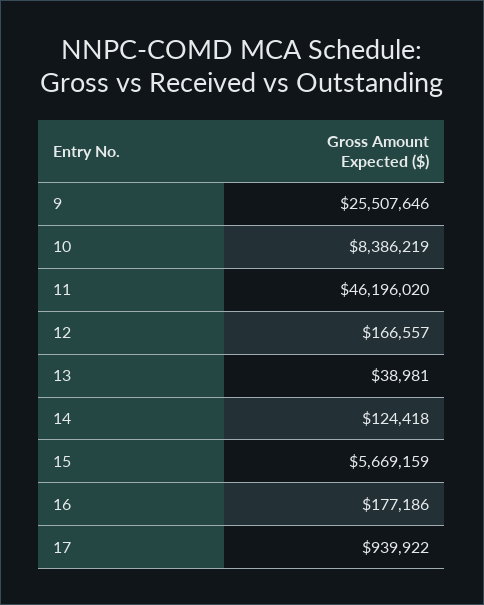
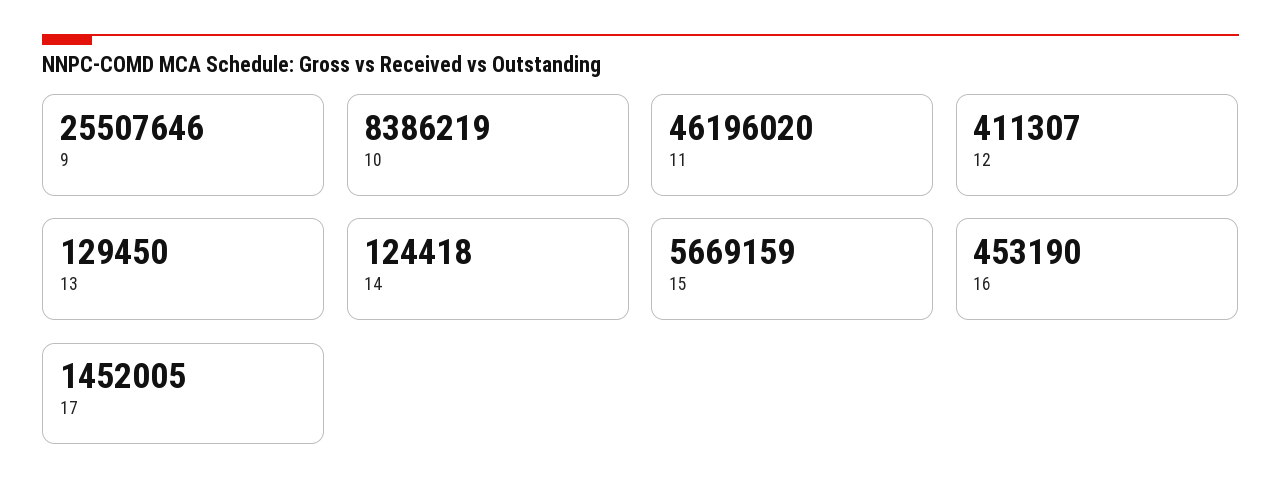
  {
    "9": 25507646,
    "10": 8386219,
    "11": 46196020,
-   "12": 166557,
+   "12": 411307,
-   "13": 38981,
+   "13": 129450,
    "14": 124418,
    "15": 5669159,
-   "16": 177186,
+   "16": 453190,
-   "17": 939922
+   "17": 1452005
  }

